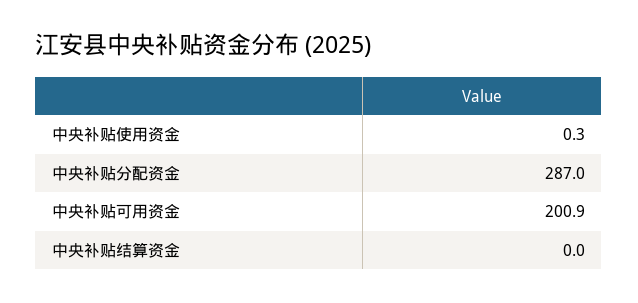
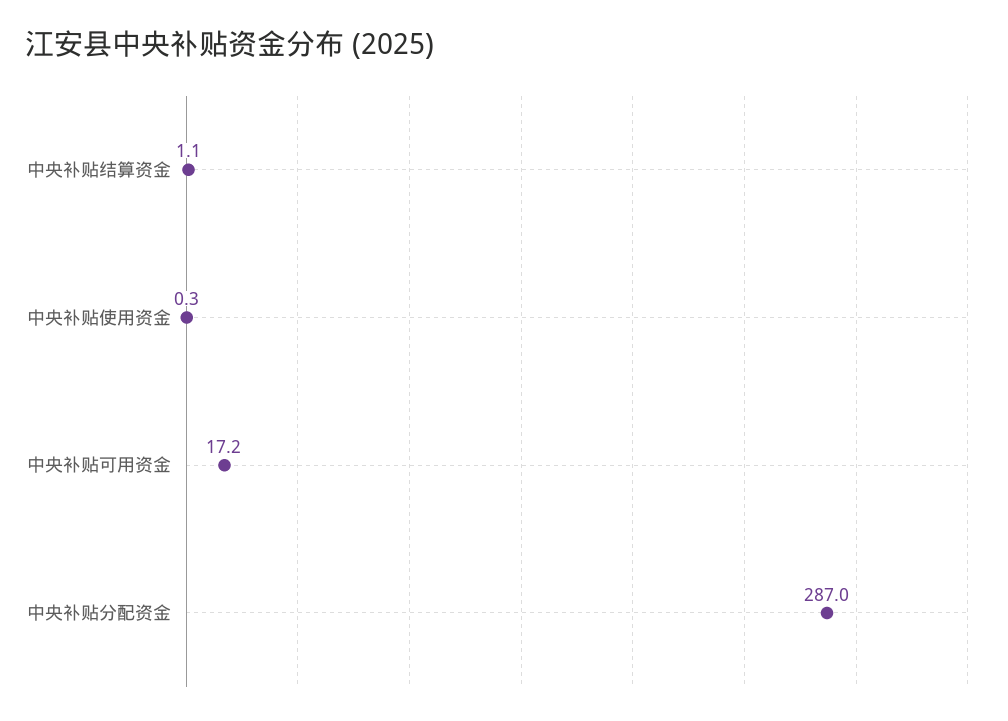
  {
    "中央补贴使用资金": 0.3,
    "中央补贴分配资金": 287,
-   "中央补贴可用资金": 200.9,
+   "中央补贴可用资金": 17.2,
-   "中央补贴结算资金": 0
+   "中央补贴结算资金": 1.1
  }

